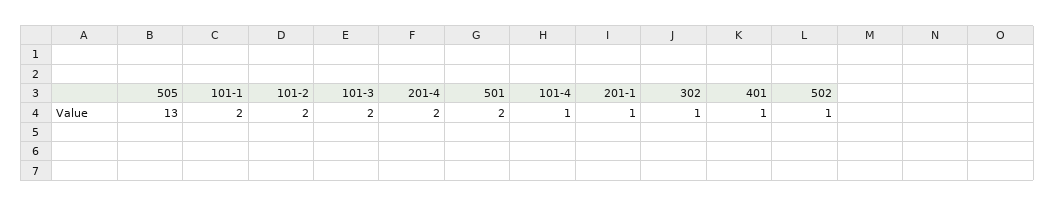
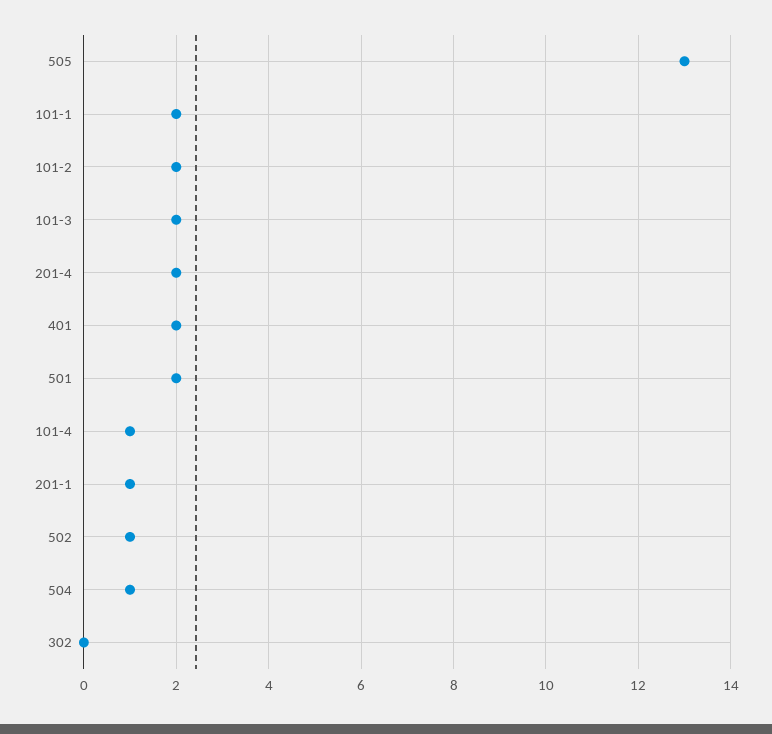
  {
    "505": 13,
    "101-1": 2,
    "101-2": 2,
    "101-3": 2,
    "201-4": 2,
    "501": 2,
    "101-4": 1,
    "201-1": 1,
-   "302": 1,
+   "302": 0,
-   "401": 1,
+   "401": 2,
-   "502": 1
+   "502": 1,
+   "504": 1
  }

